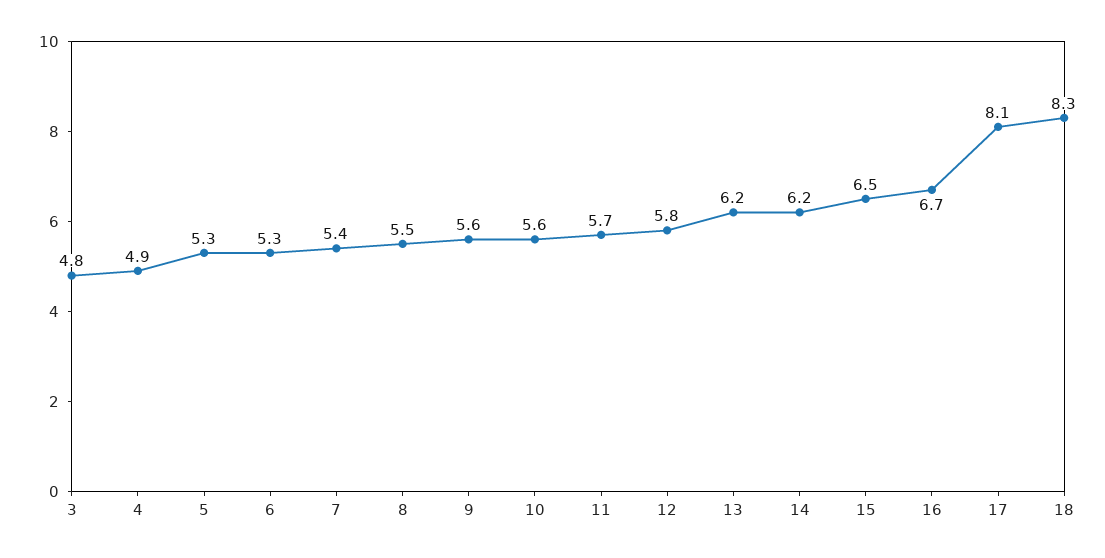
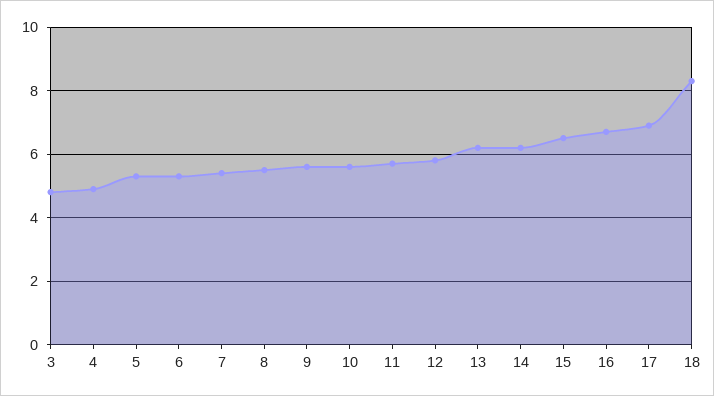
  {
    "3": 4.8,
    "4": 4.9,
    "5": 5.3,
    "6": 5.3,
    "7": 5.4,
    "8": 5.5,
    "9": 5.6,
    "10": 5.6,
    "11": 5.7,
    "12": 5.8,
    "13": 6.2,
    "14": 6.2,
    "15": 6.5,
    "16": 6.7,
-   "17": 8.1,
+   "17": 7,
    "18": 8.3
  }

